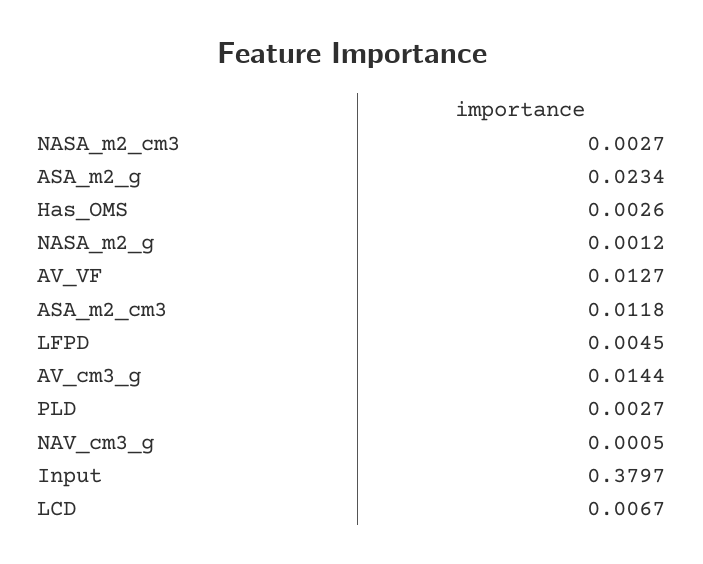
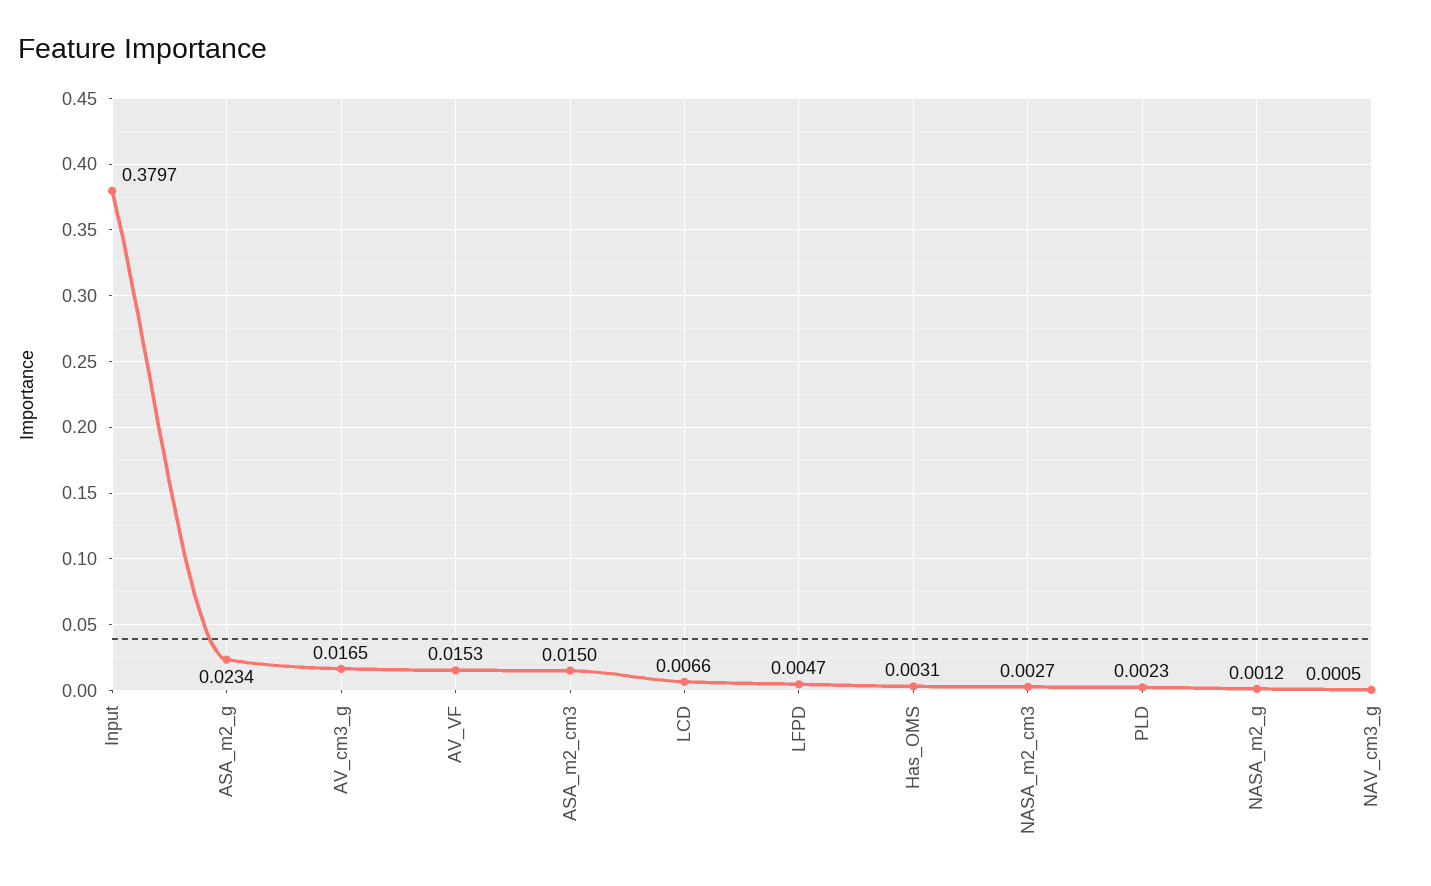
  {
    "NASA_m2_cm3": 0.0027,
    "ASA_m2_g": 0.0234,
-   "Has_OMS": 0.0026,
+   "Has_OMS": 0.0031,
    "NASA_m2_g": 0.0012,
-   "AV_VF": 0.0127,
+   "AV_VF": 0.0153,
-   "ASA_m2_cm3": 0.0118,
+   "ASA_m2_cm3": 0.015,
-   "LFPD": 0.0045,
+   "LFPD": 0.0047,
-   "AV_cm3_g": 0.0144,
+   "AV_cm3_g": 0.0165,
-   "PLD": 0.0027,
+   "PLD": 0.0023,
    "NAV_cm3_g": 0.0005,
    "Input": 0.3797,
-   "LCD": 0.0067
+   "LCD": 0.0066
  }

